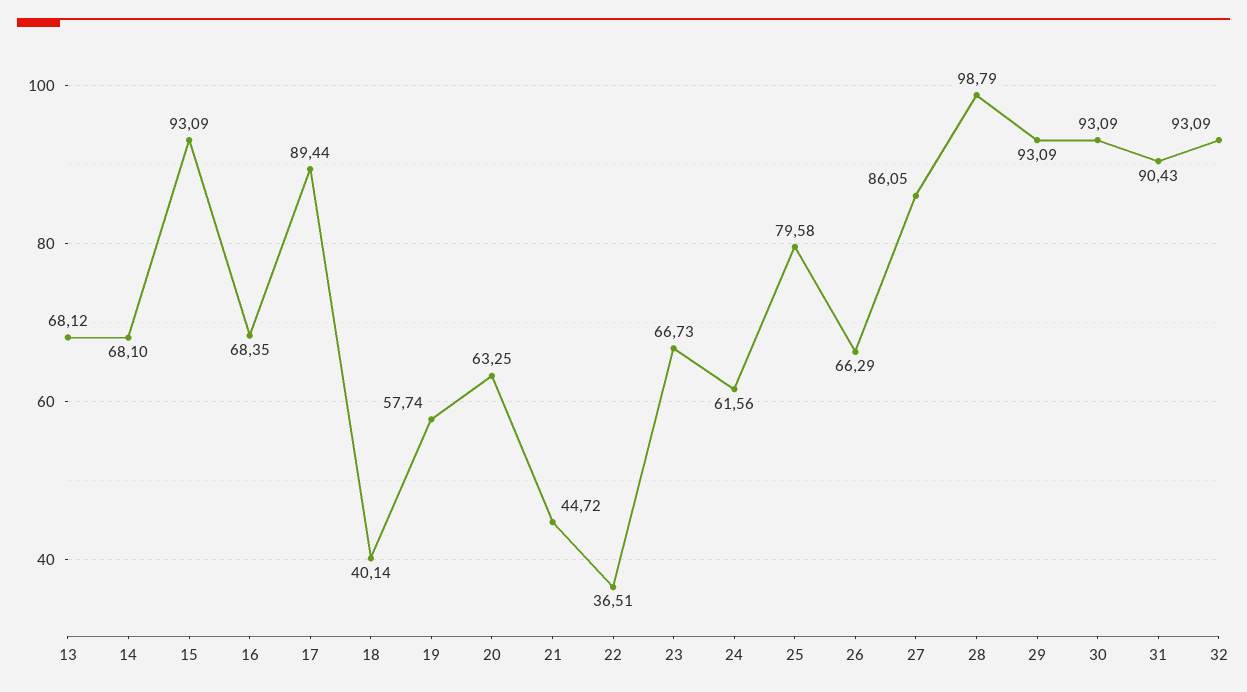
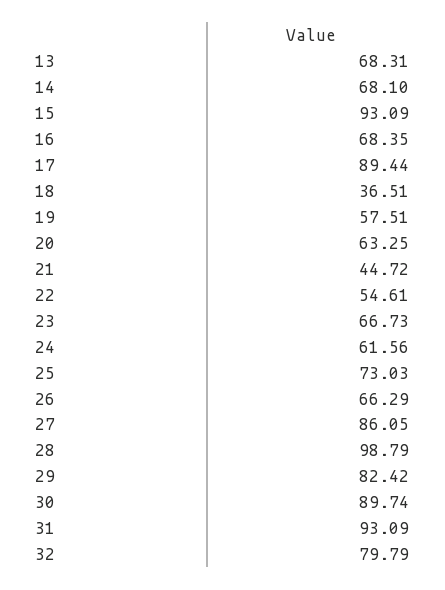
  {
-   "13": 68.12,
+   "13": 68.31,
    "14": 68.1,
    "15": 93.09,
    "16": 68.35,
    "17": 89.44,
-   "18": 40.14,
+   "18": 36.51,
-   "19": 57.74,
+   "19": 57.51,
    "20": 63.25,
    "21": 44.72,
-   "22": 36.51,
+   "22": 54.61,
    "23": 66.73,
    "24": 61.56,
-   "25": 79.58,
+   "25": 73.03,
    "26": 66.29,
    "27": 86.05,
    "28": 98.79,
-   "29": 93.09,
+   "29": 82.42,
-   "30": 93.09,
+   "30": 89.74,
-   "31": 90.43,
+   "31": 93.09,
-   "32": 93.09
+   "32": 79.79
  }

